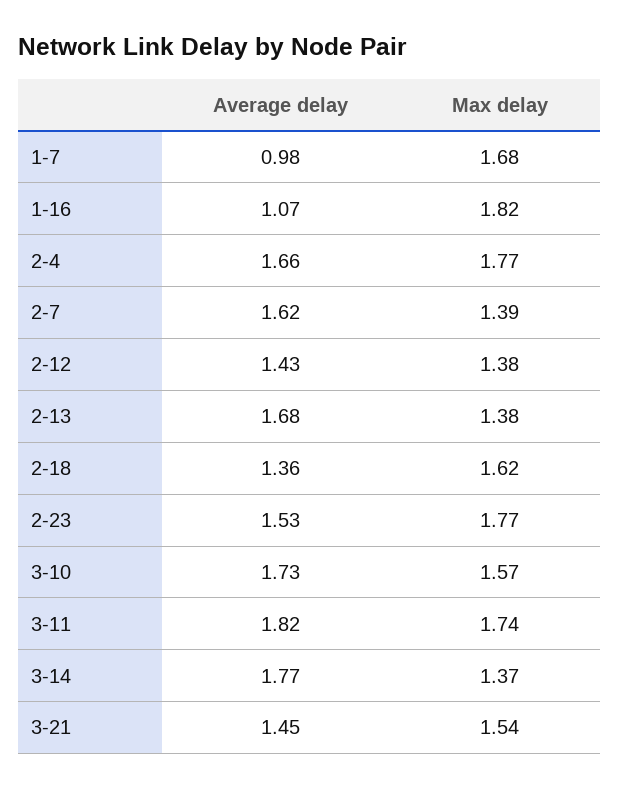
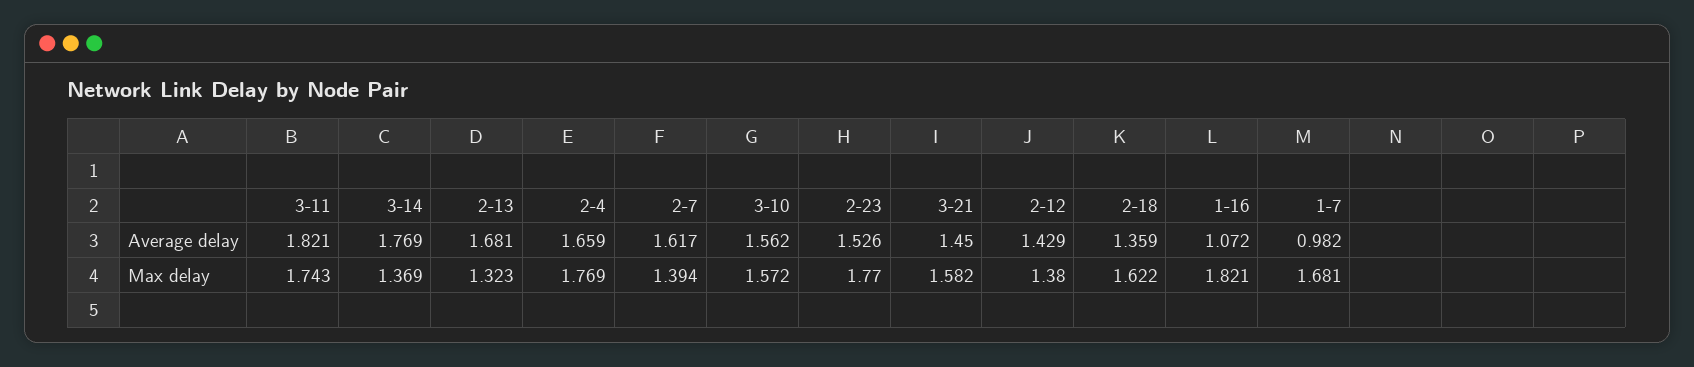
  {
    "Average delay": {
      "1-7": 0.982,
      "1-16": 1.072,
      "2-4": 1.659,
      "2-7": 1.617,
      "2-12": 1.429,
      "2-13": 1.681,
      "2-18": 1.359,
      "2-23": 1.526,
-     "3-10": 1.73,
+     "3-10": 1.562,
      "3-11": 1.821,
      "3-14": 1.769,
      "3-21": 1.45
    },
    "Max delay": {
      "1-7": 1.681,
      "1-16": 1.821,
      "2-4": 1.769,
      "2-7": 1.394,
      "2-12": 1.38,
-     "2-13": 1.38,
+     "2-13": 1.323,
      "2-18": 1.622,
      "2-23": 1.77,
      "3-10": 1.572,
      "3-11": 1.743,
      "3-14": 1.369,
-     "3-21": 1.54
+     "3-21": 1.582
    }
  }

